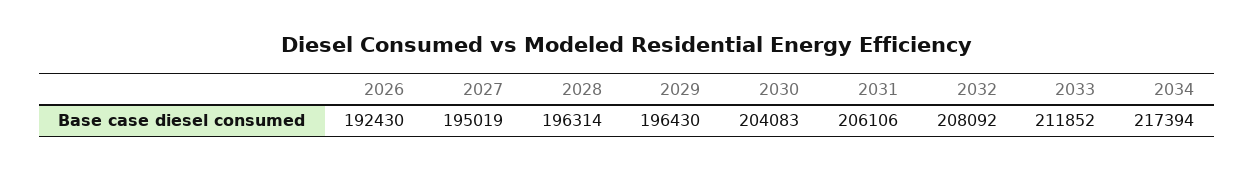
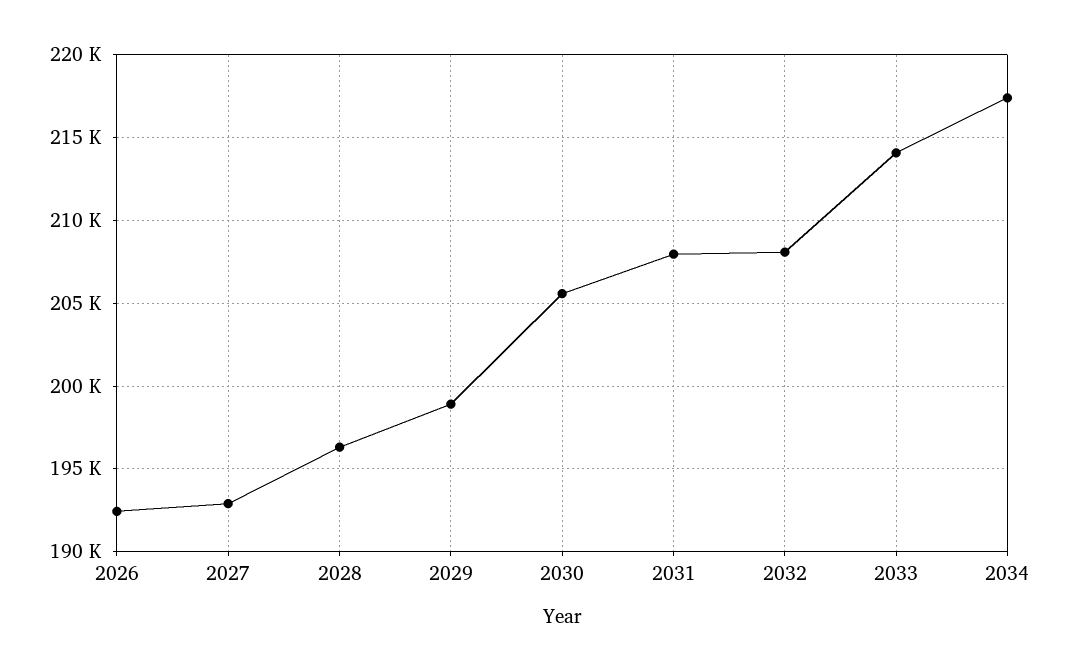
  {
    "2026": 192430,
-   "2027": 195019,
+   "2027": 193000,
    "2028": 196314,
-   "2029": 196430,
+   "2029": 199000,
-   "2030": 204083,
+   "2030": 205500,
-   "2031": 206106,
+   "2031": 208000,
    "2032": 208092,
-   "2033": 211852,
+   "2033": 214000,
    "2034": 217394
  }

